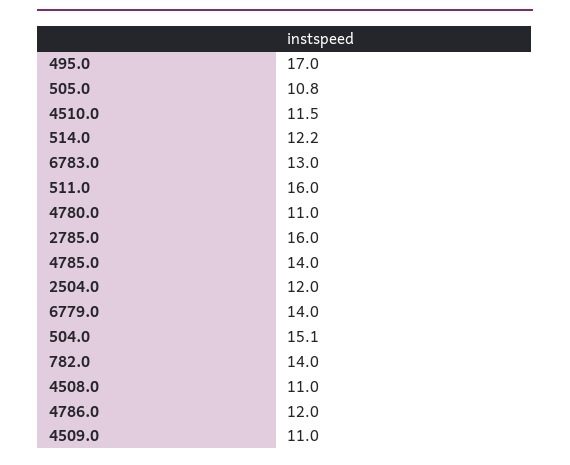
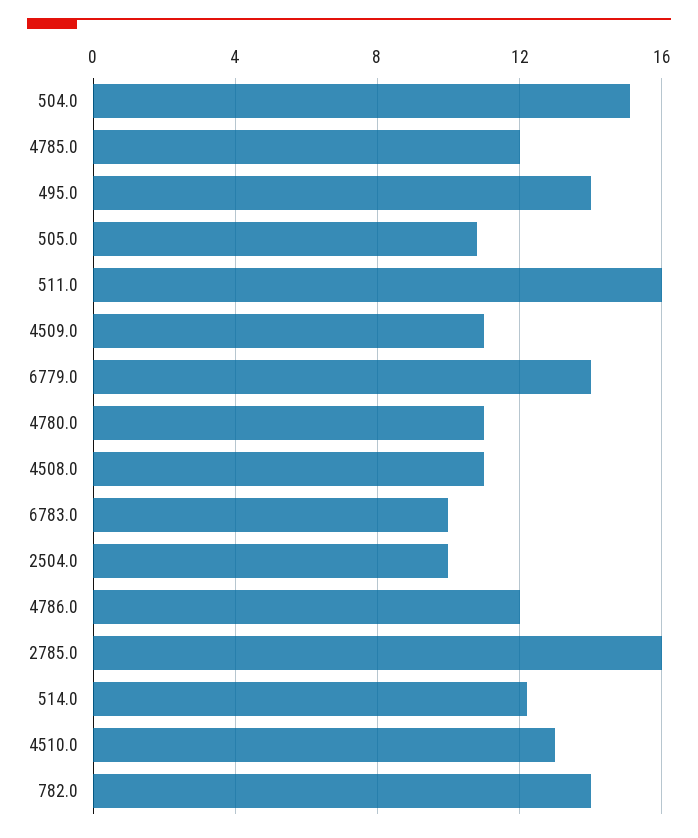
  {
-   "495.0": 17,
+   "495.0": 14,
    "505.0": 10.8,
-   "4510.0": 11.5,
+   "4510.0": 13,
    "514.0": 12.2,
-   "6783.0": 13,
+   "6783.0": 10,
    "511.0": 16,
    "4780.0": 11,
    "2785.0": 16,
-   "4785.0": 14,
+   "4785.0": 12,
-   "2504.0": 12,
+   "2504.0": 10,
    "6779.0": 14,
    "504.0": 15.1,
    "782.0": 14,
    "4508.0": 11,
    "4786.0": 12,
    "4509.0": 11
  }

